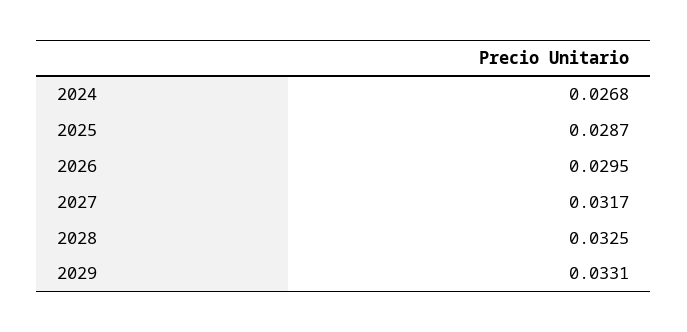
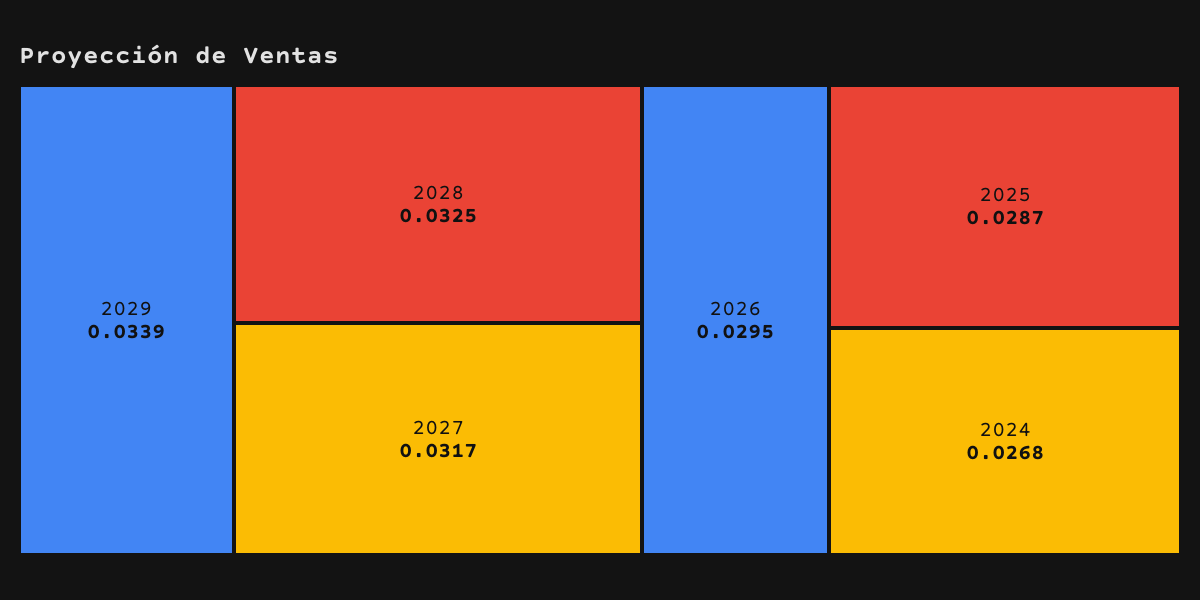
  {
    "2024": 0.0268,
    "2025": 0.0287,
    "2026": 0.0295,
    "2027": 0.0317,
    "2028": 0.0325,
-   "2029": 0.0331
+   "2029": 0.0339
  }

